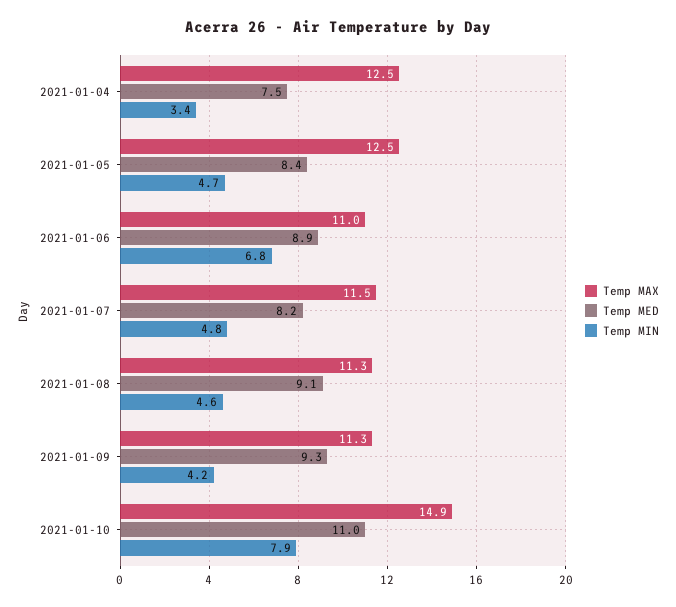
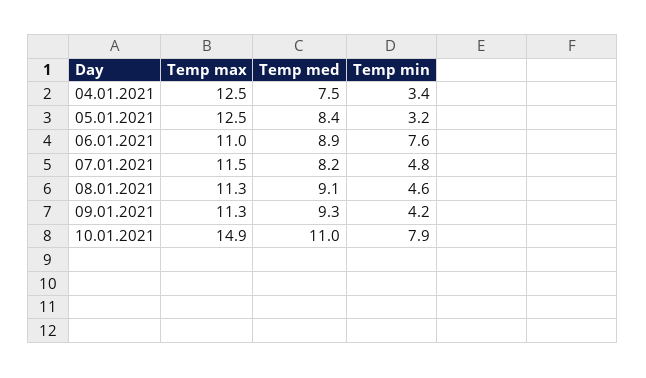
  {
    "Temp MAX": {
      "2021-01-04": 12.5,
      "2021-01-05": 12.5,
      "2021-01-06": 11,
      "2021-01-07": 11.5,
      "2021-01-08": 11.3,
      "2021-01-09": 11.3,
      "2021-01-10": 14.9
    },
    "Temp MED": {
      "2021-01-04": 7.5,
      "2021-01-05": 8.4,
      "2021-01-06": 8.9,
      "2021-01-07": 8.2,
      "2021-01-08": 9.1,
      "2021-01-09": 9.3,
      "2021-01-10": 11
    },
    "Temp MIN": {
      "2021-01-04": 3.4,
-     "2021-01-05": 4.7,
+     "2021-01-05": 3.2,
-     "2021-01-06": 6.8,
+     "2021-01-06": 7.6,
      "2021-01-07": 4.8,
      "2021-01-08": 4.6,
      "2021-01-09": 4.2,
      "2021-01-10": 7.9
    }
  }

